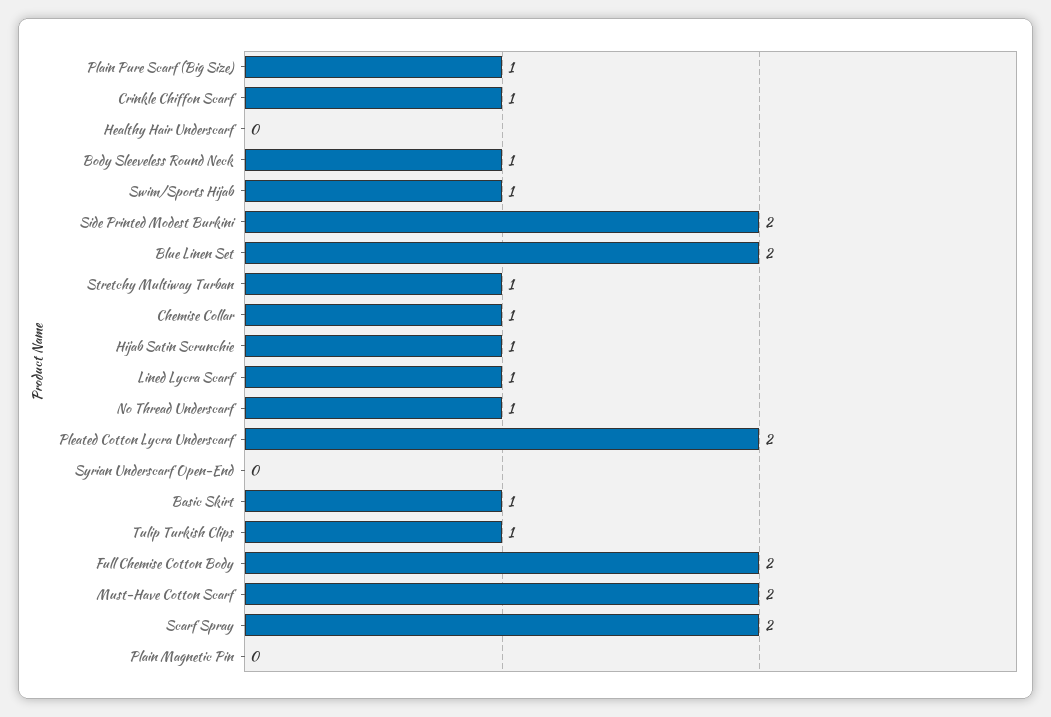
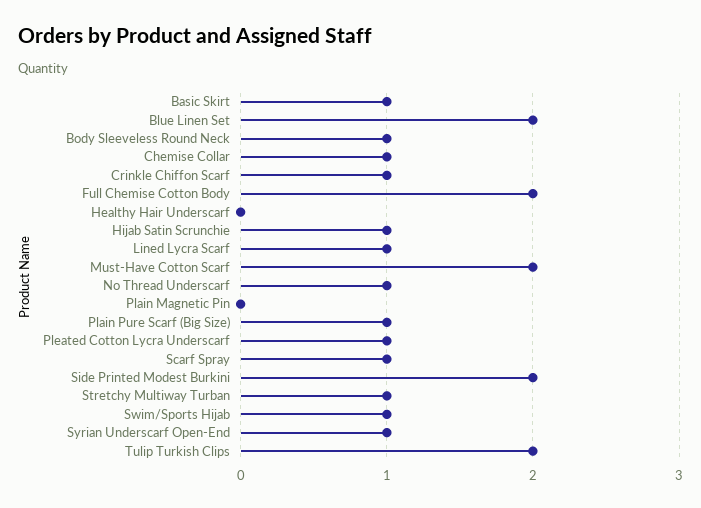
  {
    "Plain Pure Scarf (Big Size)": 1,
    "Crinkle Chiffon Scarf": 1,
    "Healthy Hair Underscarf": 0,
    "Body Sleeveless Round Neck": 1,
    "Swim/Sports Hijab": 1,
    "Side Printed Modest Burkini": 2,
    "Blue Linen Set": 2,
    "Stretchy Multiway Turban": 1,
    "Chemise Collar": 1,
    "Hijab Satin Scrunchie": 1,
    "Lined Lycra Scarf": 1,
    "No Thread Underscarf": 1,
-   "Pleated Cotton Lycra Underscarf": 2,
+   "Pleated Cotton Lycra Underscarf": 1,
-   "Syrian Underscarf Open-End": 0,
+   "Syrian Underscarf Open-End": 1,
    "Basic Skirt": 1,
-   "Tulip Turkish Clips": 1,
+   "Tulip Turkish Clips": 2,
    "Full Chemise Cotton Body": 2,
    "Must-Have Cotton Scarf": 2,
-   "Scarf Spray": 2,
+   "Scarf Spray": 1,
    "Plain Magnetic Pin": 0
  }

